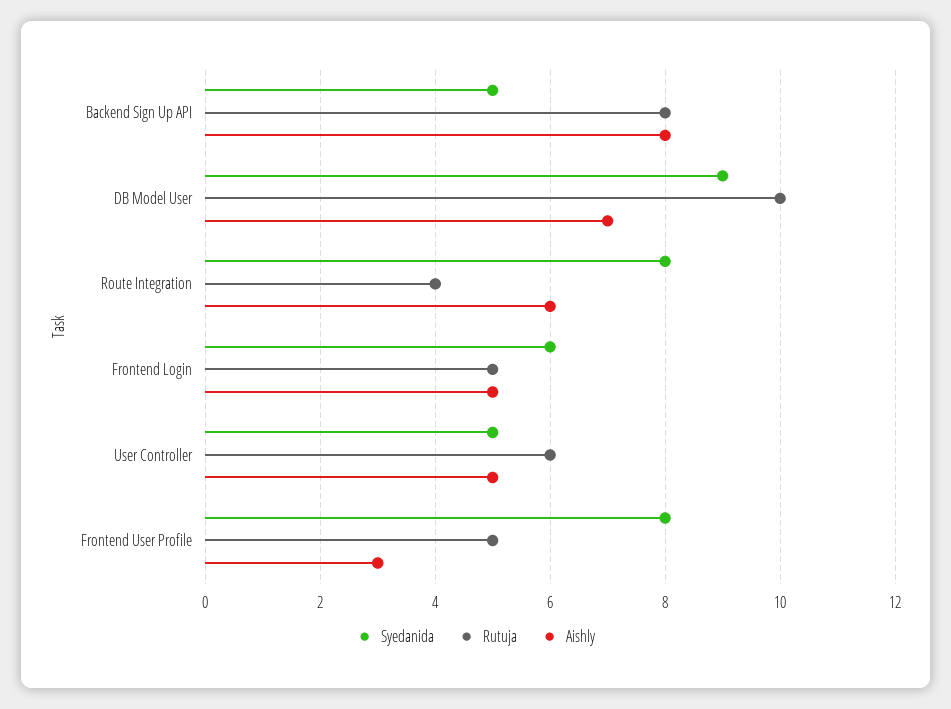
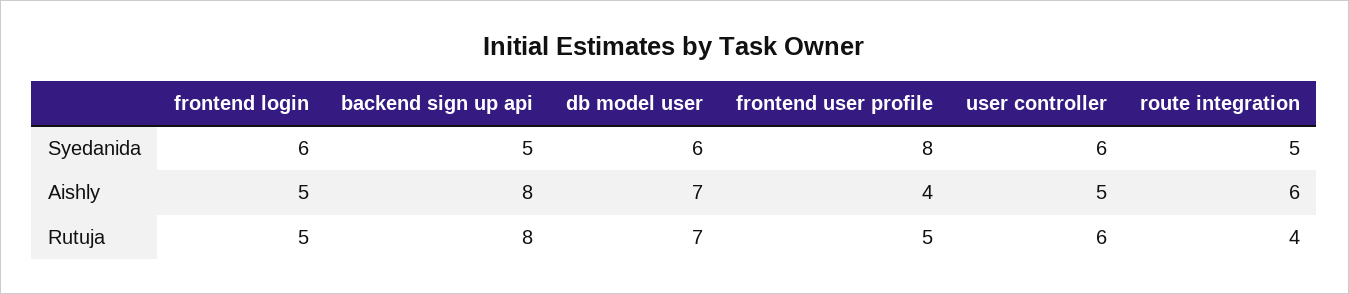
  {
    "Syedanida": {
      "Backend Sign Up API": 5,
-     "DB Model User": 9,
+     "DB Model User": 6,
-     "Route Integration": 8,
+     "Route Integration": 5,
      "Frontend Login": 6,
-     "User Controller": 5,
+     "User Controller": 6,
      "Frontend User Profile": 8
    },
    "Rutuja": {
      "Backend Sign Up API": 8,
-     "DB Model User": 10,
+     "DB Model User": 7,
      "Route Integration": 4,
      "Frontend Login": 5,
      "User Controller": 6,
      "Frontend User Profile": 5
    },
    "Aishly": {
      "Backend Sign Up API": 8,
      "DB Model User": 7,
      "Route Integration": 6,
      "Frontend Login": 5,
      "User Controller": 5,
-     "Frontend User Profile": 3
+     "Frontend User Profile": 4
    }
  }

